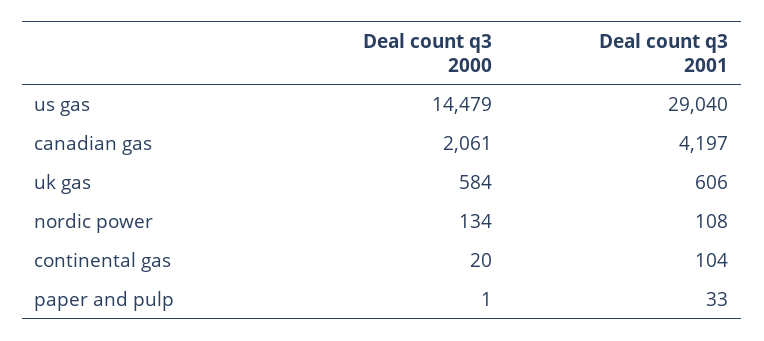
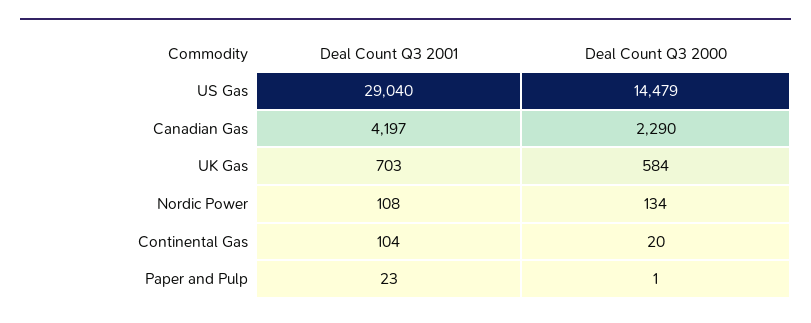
  {
    "Deal count q3 2000": {
      "us gas": 14479,
-     "canadian gas": 2061,
+     "canadian gas": 2290,
      "uk gas": 584,
      "nordic power": 134,
      "continental gas": 20,
      "paper and pulp": 1
    },
    "Deal count q3 2001": {
      "us gas": 29040,
      "canadian gas": 4197,
-     "uk gas": 606,
+     "uk gas": 703,
      "nordic power": 108,
      "continental gas": 104,
-     "paper and pulp": 33
+     "paper and pulp": 23
    }
  }

